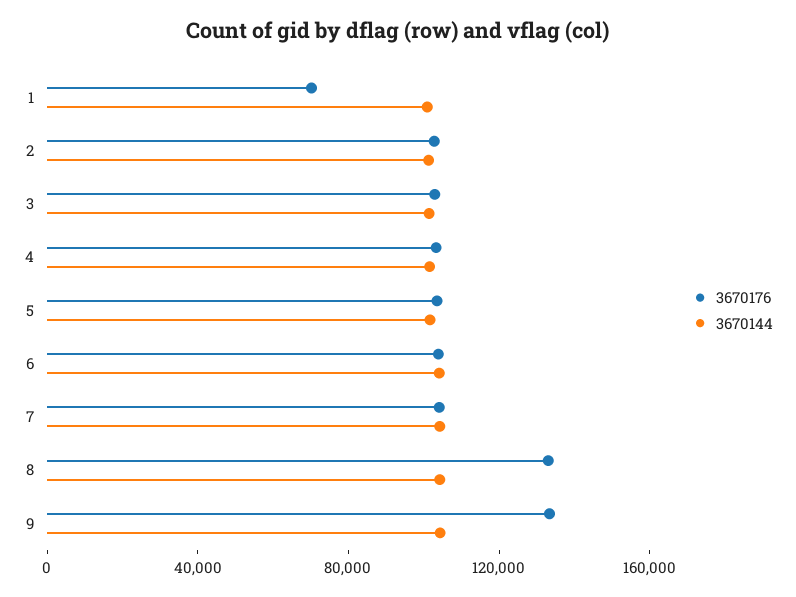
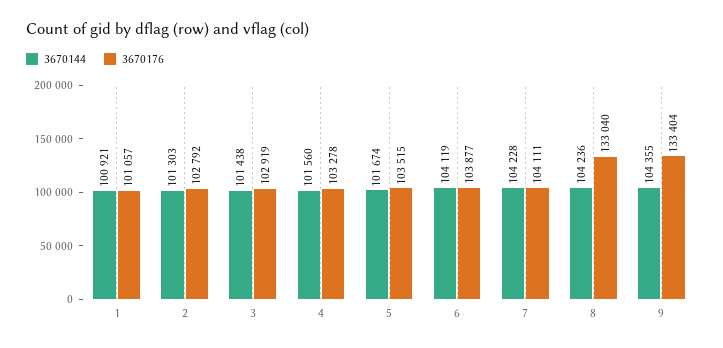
  {
    "3670176": {
-     "1": 70000,
+     "1": 101057,
      "2": 102792,
      "3": 102919,
      "4": 103278,
      "5": 103515,
      "6": 103877,
      "7": 104111,
      "8": 133040,
      "9": 133404
    },
    "3670144": {
      "1": 100921,
      "2": 101303,
      "3": 101438,
      "4": 101560,
      "5": 101674,
      "6": 104119,
      "7": 104228,
      "8": 104236,
      "9": 104355
    }
  }

